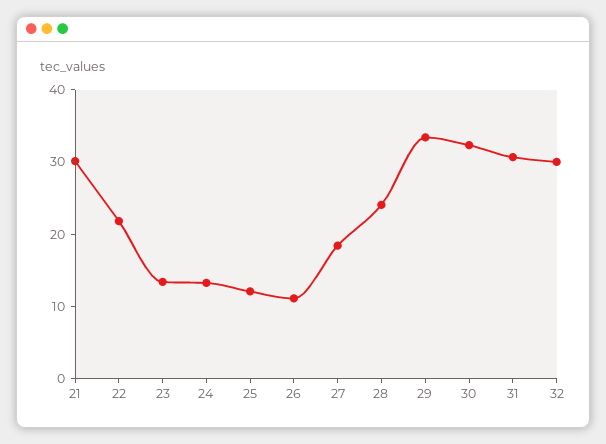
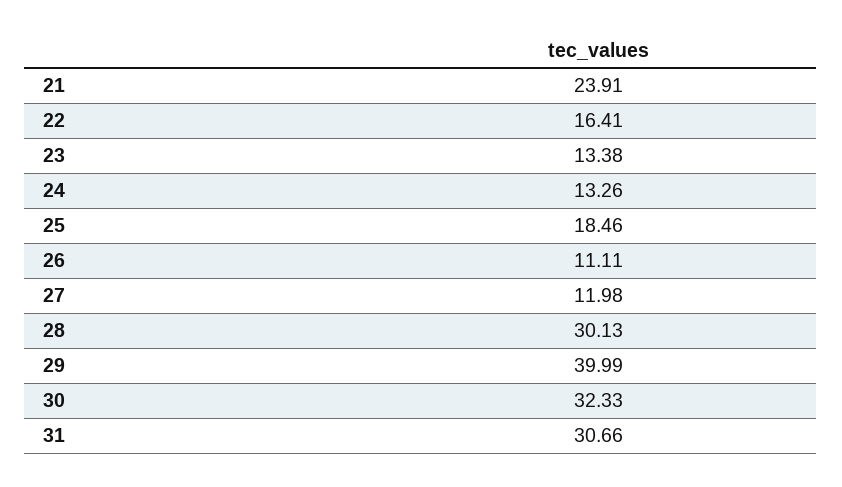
  {
-   "21": 30,
+   "21": 23.91,
-   "22": 22,
+   "22": 16.41,
    "23": 13.38,
    "24": 13.26,
-   "25": 12,
+   "25": 18.46,
    "26": 11.11,
-   "27": 18,
+   "27": 11.98,
-   "28": 24,
+   "28": 30.13,
-   "29": 34,
+   "29": 39.99,
    "30": 32.33,
-   "31": 30.66,
+   "31": 30.66
-   "32": 30
  }

